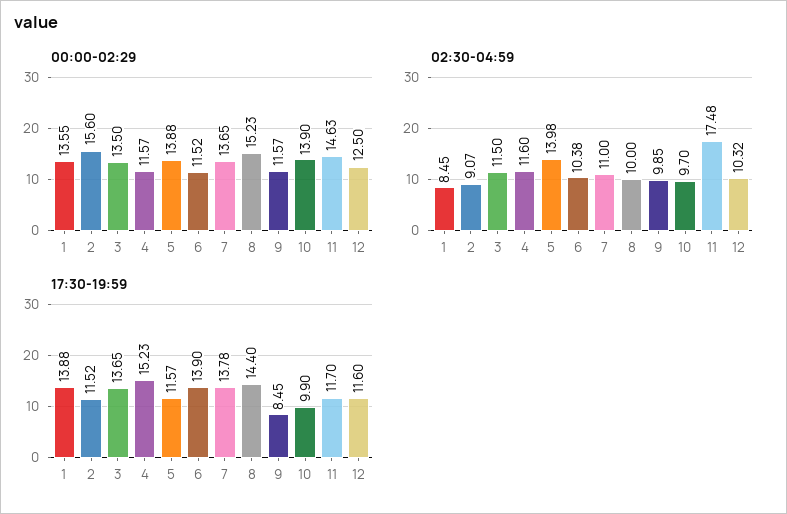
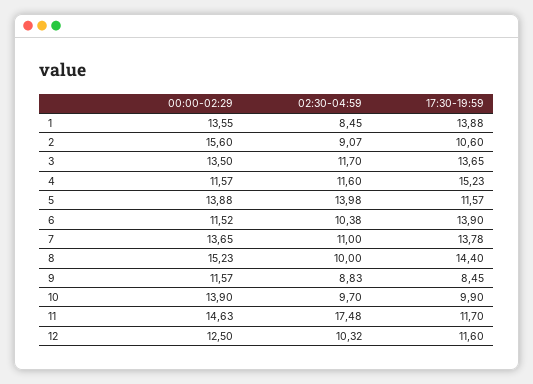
  {
    "00:00-02:29": {
      "1": 13.55,
      "2": 15.6,
      "3": 13.5,
      "4": 11.57,
      "5": 13.88,
      "6": 11.52,
      "7": 13.65,
      "8": 15.23,
      "9": 11.57,
      "10": 13.9,
      "11": 14.63,
      "12": 12.5
    },
    "02:30-04:59": {
      "1": 8.45,
      "2": 9.07,
-     "3": 11.5,
+     "3": 11.7,
      "4": 11.6,
      "5": 13.98,
      "6": 10.38,
      "7": 11,
      "8": 10,
-     "9": 9.85,
+     "9": 8.83,
      "10": 9.7,
      "11": 17.48,
      "12": 10.32
    },
    "17:30-19:59": {
      "1": 13.88,
-     "2": 11.52,
+     "2": 10.6,
      "3": 13.65,
      "4": 15.23,
      "5": 11.57,
      "6": 13.9,
      "7": 13.78,
      "8": 14.4,
      "9": 8.45,
      "10": 9.9,
      "11": 11.7,
      "12": 11.6
    }
  }

